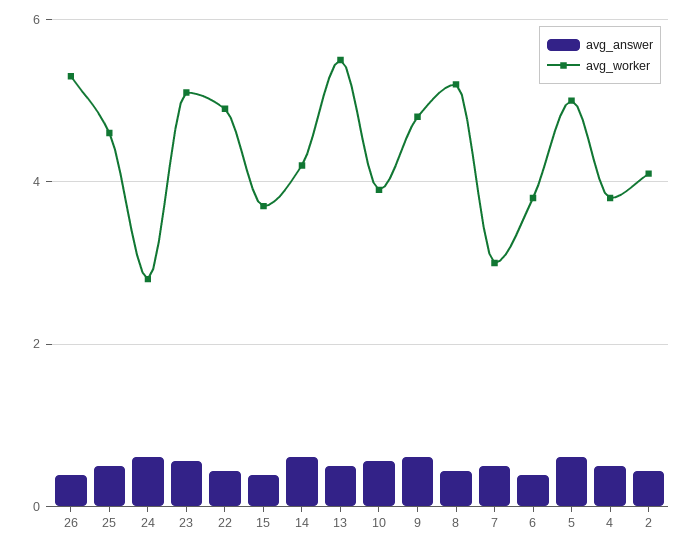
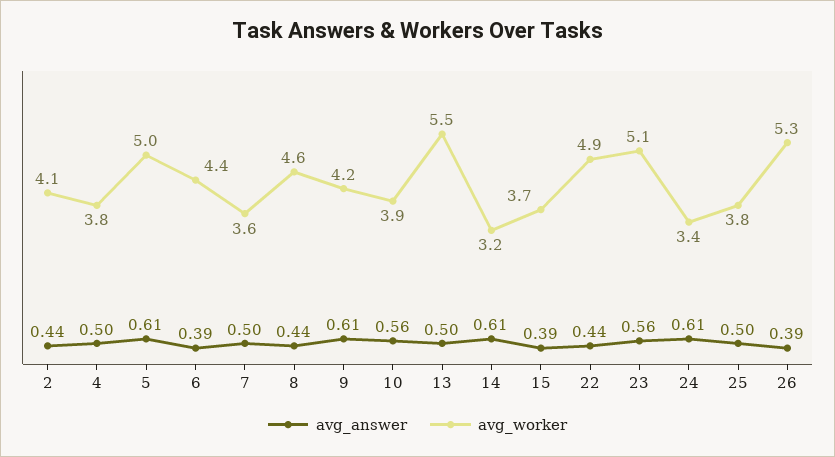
  {
    "avg_answer": {
      "26": 0.39,
      "25": 0.5,
      "24": 0.61,
      "23": 0.56,
      "22": 0.44,
      "15": 0.39,
      "14": 0.61,
      "13": 0.5,
      "10": 0.56,
      "9": 0.61,
      "8": 0.44,
      "7": 0.5,
      "6": 0.39,
      "5": 0.61,
      "4": 0.5,
      "2": 0.44
    },
    "avg_worker": {
      "26": 5.3,
-     "25": 4.6,
+     "25": 3.8,
-     "24": 2.8,
+     "24": 3.4,
      "23": 5.1,
      "22": 4.9,
      "15": 3.7,
-     "14": 4.2,
+     "14": 3.2,
      "13": 5.5,
      "10": 3.9,
-     "9": 4.8,
+     "9": 4.2,
-     "8": 5.2,
+     "8": 4.6,
-     "7": 3,
+     "7": 3.6,
-     "6": 3.8,
+     "6": 4.4,
      "5": 5,
      "4": 3.8,
      "2": 4.1
    }
  }

